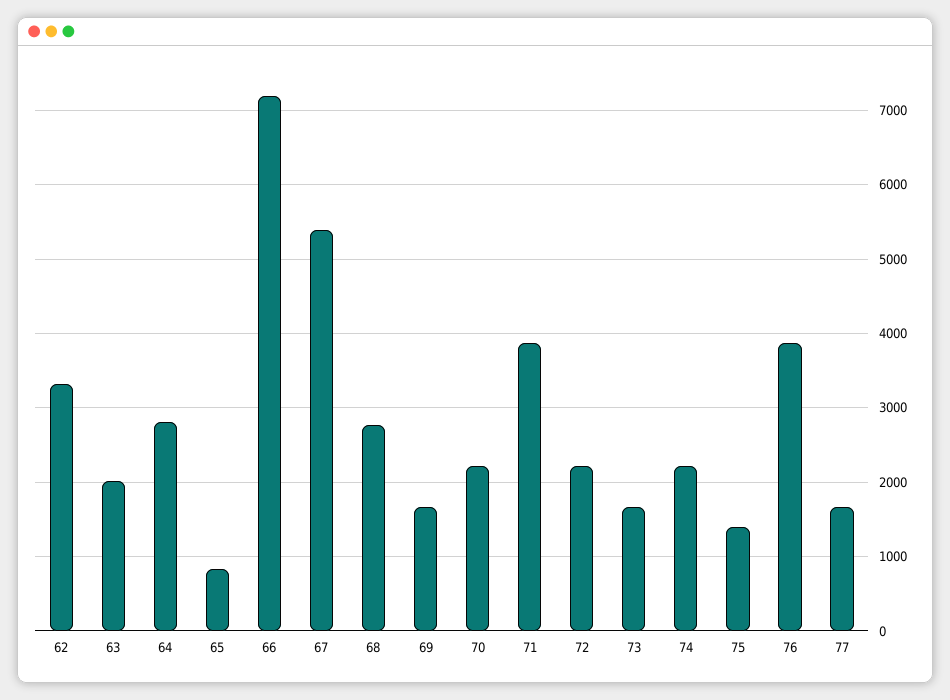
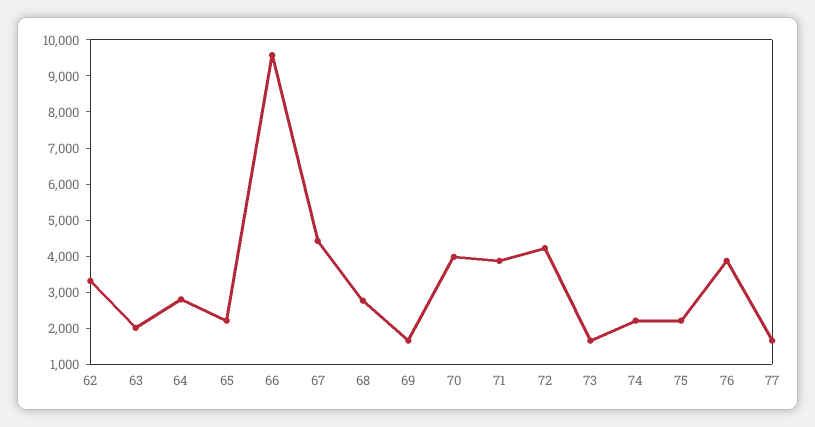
  {
    "62": 3300,
    "63": 2000,
    "64": 2800,
-   "65": 800,
+   "65": 2250,
-   "66": 7200,
+   "66": 9500,
-   "67": 5400,
+   "67": 4500,
    "68": 2800,
    "69": 1700,
-   "70": 2200,
+   "70": 4000,
    "71": 3900,
-   "72": 2200,
+   "72": 4250,
    "73": 1700,
    "74": 2200,
-   "75": 1400,
+   "75": 2250,
    "76": 3900,
    "77": 1700
  }

